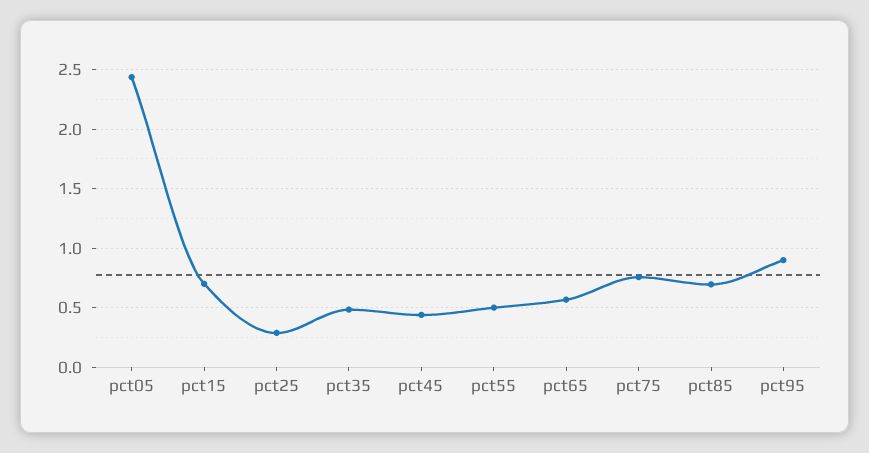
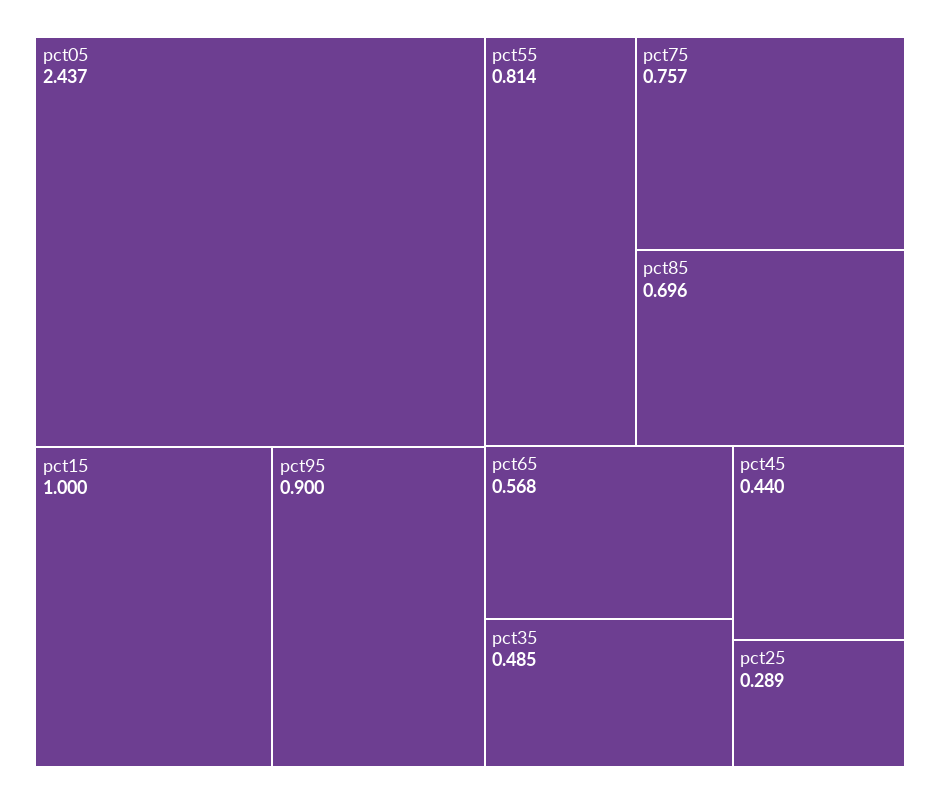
  {
    "pct05": 2.437,
-   "pct15": 0.7,
+   "pct15": 1,
    "pct25": 0.289,
    "pct35": 0.485,
    "pct45": 0.44,
-   "pct55": 0.5,
+   "pct55": 0.814,
    "pct65": 0.568,
    "pct75": 0.757,
    "pct85": 0.696,
    "pct95": 0.9
  }

